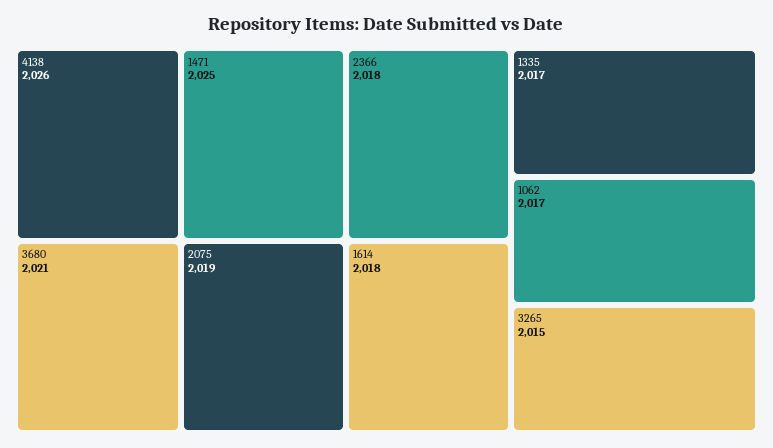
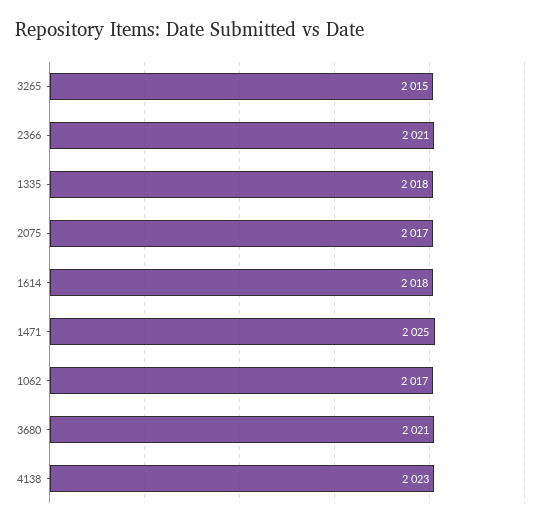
  {
-   "4138": 2026,
+   "4138": 2023,
    "1471": 2025,
    "3680": 2021,
-   "2075": 2019,
+   "2075": 2017,
-   "2366": 2018,
+   "2366": 2021,
    "1614": 2018,
-   "1335": 2017,
+   "1335": 2018,
    "1062": 2017,
    "3265": 2015
  }

